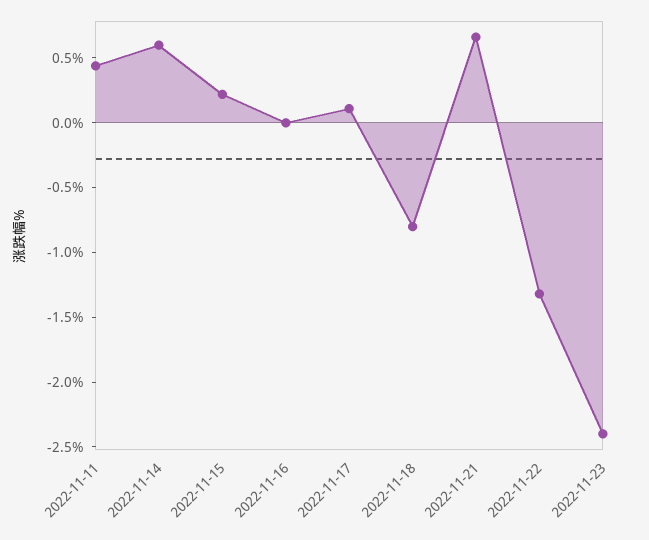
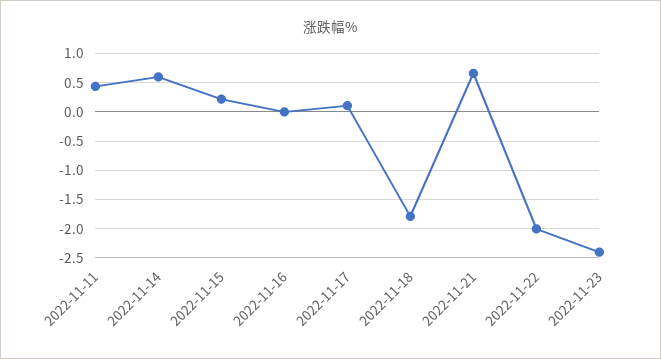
  {
    "2022-11-11": 0.4,
    "2022-11-14": 0.6,
    "2022-11-15": 0.2,
    "2022-11-16": 0,
    "2022-11-17": 0.1,
-   "2022-11-18": -0.8,
+   "2022-11-18": -1.75,
    "2022-11-21": 0.7,
-   "2022-11-22": -1.3,
+   "2022-11-22": -2,
    "2022-11-23": -2.4
  }

